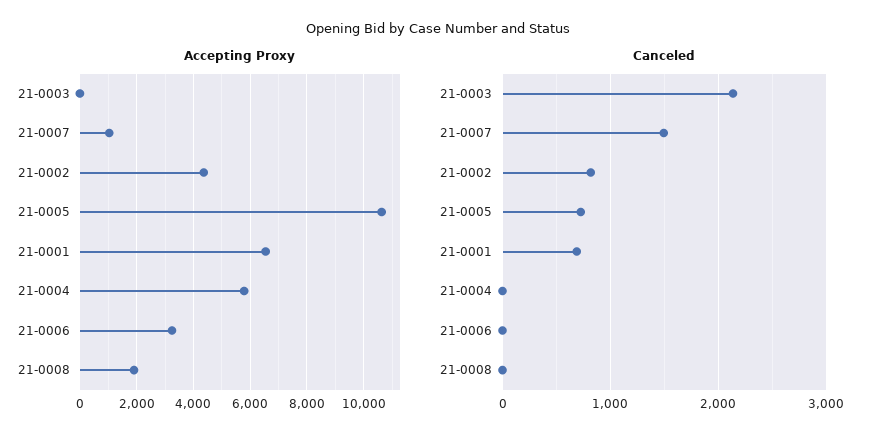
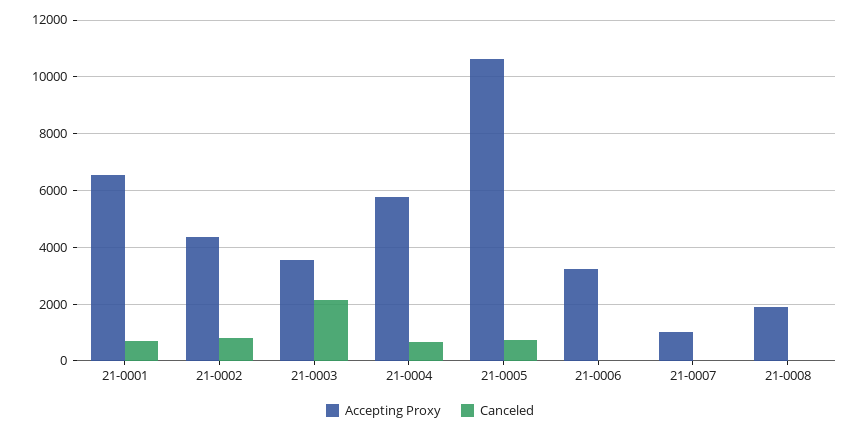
  {
    "Accepting Proxy": {
-     "21-0003": 0,
+     "21-0003": 3500,
      "21-0007": 1000,
      "21-0002": 4250,
      "21-0005": 10750,
      "21-0001": 6500,
      "21-0004": 5750,
      "21-0006": 3250,
      "21-0008": 2000
    },
    "Canceled": {
      "21-0003": 2100,
-     "21-0007": 1500,
+     "21-0007": 0,
      "21-0002": 800,
      "21-0005": 700,
      "21-0001": 700,
-     "21-0004": 0,
+     "21-0004": 750,
      "21-0006": 0,
      "21-0008": 0
    }
  }

